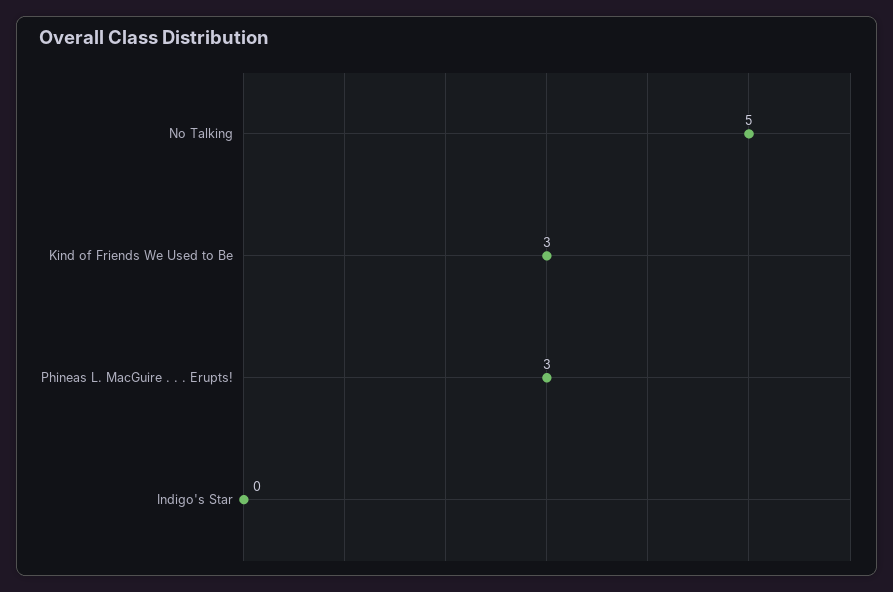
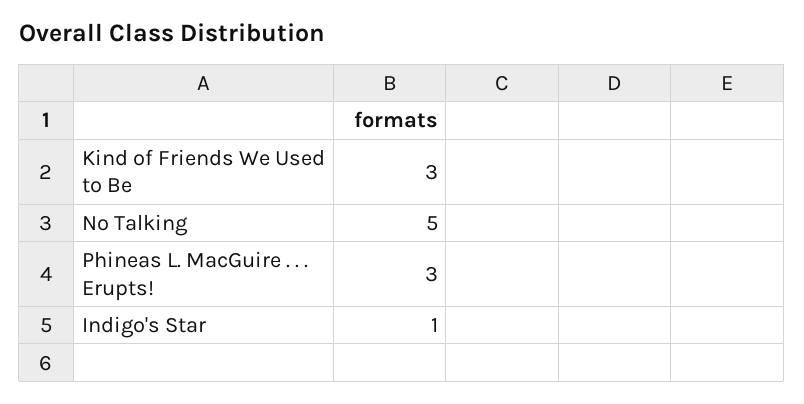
  {
    "No Talking": 5,
    "Kind of Friends We Used to Be": 3,
    "Phineas L. MacGuire . . . Erupts!": 3,
-   "Indigo's Star": 0
+   "Indigo's Star": 1
  }

